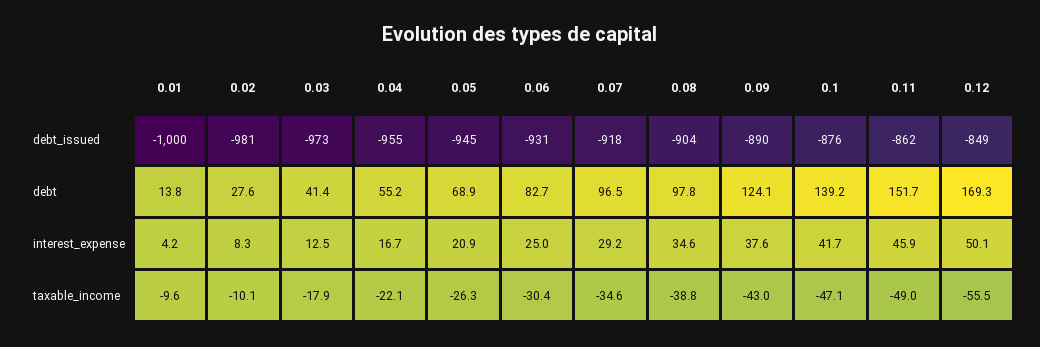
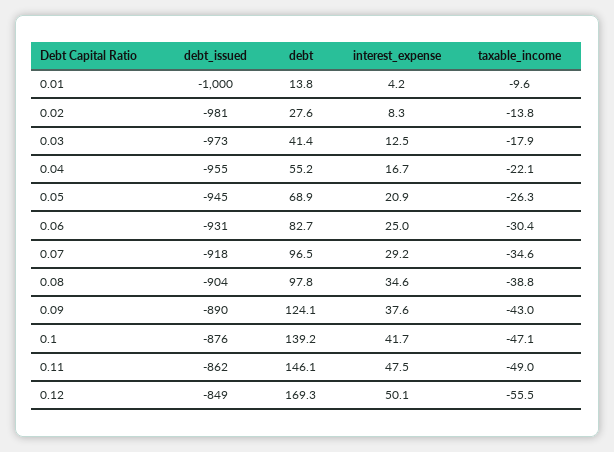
  {
    "0.01": {
      "debt_issued": -1000,
      "debt": 13.8,
      "interest_expense": 4.2,
      "taxable_income": -9.6
    },
    "0.02": {
      "debt_issued": -981,
      "debt": 27.6,
      "interest_expense": 8.3,
-     "taxable_income": -10.1
+     "taxable_income": -13.8
    },
    "0.03": {
      "debt_issued": -973,
      "debt": 41.4,
      "interest_expense": 12.5,
      "taxable_income": -17.9
    },
    "0.04": {
      "debt_issued": -955,
      "debt": 55.2,
      "interest_expense": 16.7,
      "taxable_income": -22.1
    },
    "0.05": {
      "debt_issued": -945,
      "debt": 68.9,
      "interest_expense": 20.9,
      "taxable_income": -26.3
    },
    "0.06": {
      "debt_issued": -931,
      "debt": 82.7,
      "interest_expense": 25,
      "taxable_income": -30.4
    },
    "0.07": {
      "debt_issued": -918,
      "debt": 96.5,
      "interest_expense": 29.2,
      "taxable_income": -34.6
    },
    "0.08": {
      "debt_issued": -904,
      "debt": 97.8,
      "interest_expense": 34.6,
      "taxable_income": -38.8
    },
    "0.09": {
      "debt_issued": -890,
      "debt": 124.1,
      "interest_expense": 37.6,
      "taxable_income": -43
    },
    "0.1": {
      "debt_issued": -876,
      "debt": 139.2,
      "interest_expense": 41.7,
      "taxable_income": -47.1
    },
    "0.11": {
      "debt_issued": -862,
-     "debt": 151.7,
+     "debt": 146.1,
-     "interest_expense": 45.9,
+     "interest_expense": 47.5,
      "taxable_income": -49
    },
    "0.12": {
      "debt_issued": -849,
      "debt": 169.3,
      "interest_expense": 50.1,
      "taxable_income": -55.5
    }
  }

